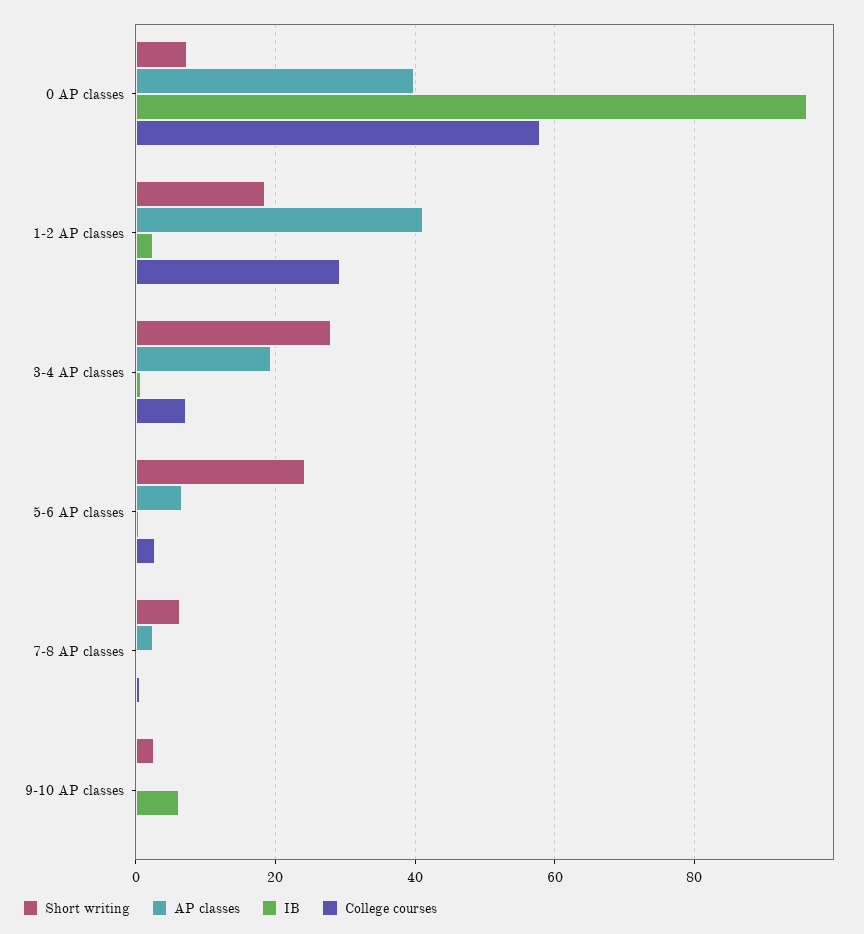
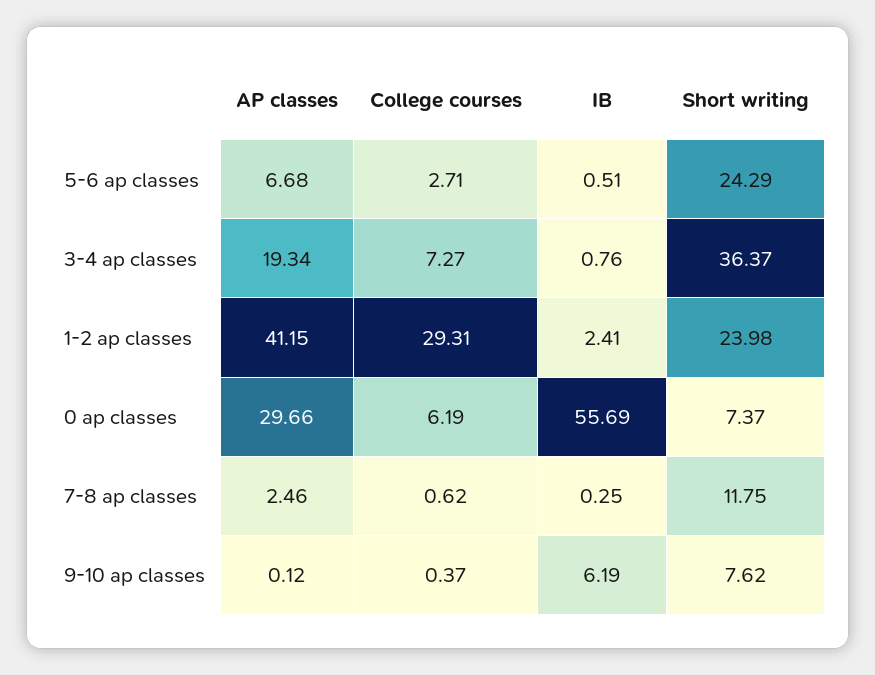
  {
    "Short writing": {
      "0 AP classes": 7.37,
-     "1-2 AP classes": 18,
+     "1-2 AP classes": 23.98,
-     "3-4 AP classes": 28,
+     "3-4 AP classes": 36.37,
      "5-6 AP classes": 24.29,
-     "7-8 AP classes": 6,
+     "7-8 AP classes": 11.75,
-     "9-10 AP classes": 2
+     "9-10 AP classes": 7.62
    },
    "AP classes": {
-     "0 AP classes": 40,
+     "0 AP classes": 29.66,
      "1-2 AP classes": 41.15,
      "3-4 AP classes": 19.34,
      "5-6 AP classes": 6.68,
      "7-8 AP classes": 2.46,
      "9-10 AP classes": 0.12
    },
    "IB": {
-     "0 AP classes": 96,
+     "0 AP classes": 55.69,
      "1-2 AP classes": 2.41,
      "3-4 AP classes": 0.76,
      "5-6 AP classes": 0.51,
      "7-8 AP classes": 0.25,
      "9-10 AP classes": 6.19
    },
    "College courses": {
-     "0 AP classes": 58,
+     "0 AP classes": 6.19,
      "1-2 AP classes": 29.31,
      "3-4 AP classes": 7.27,
      "5-6 AP classes": 2.71,
      "7-8 AP classes": 0.62,
      "9-10 AP classes": 0.37
    }
  }

